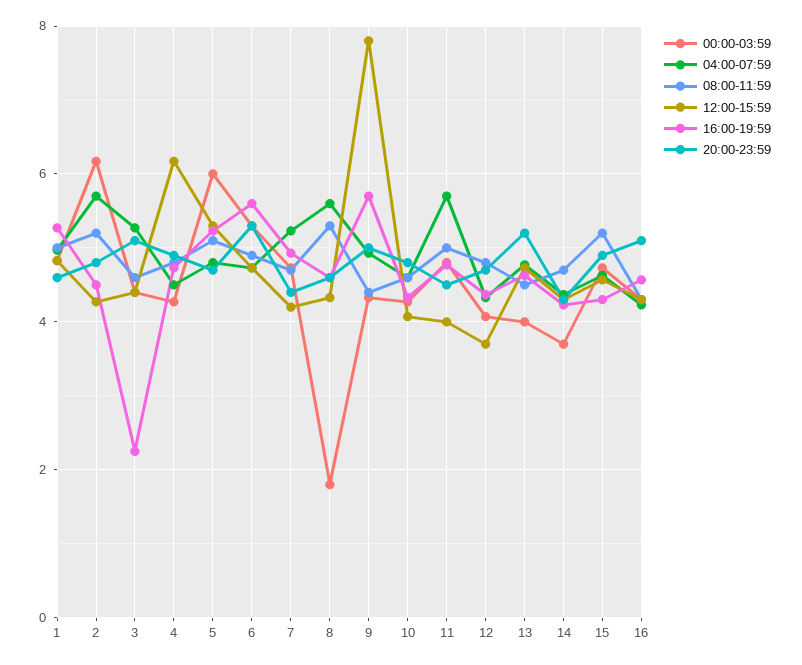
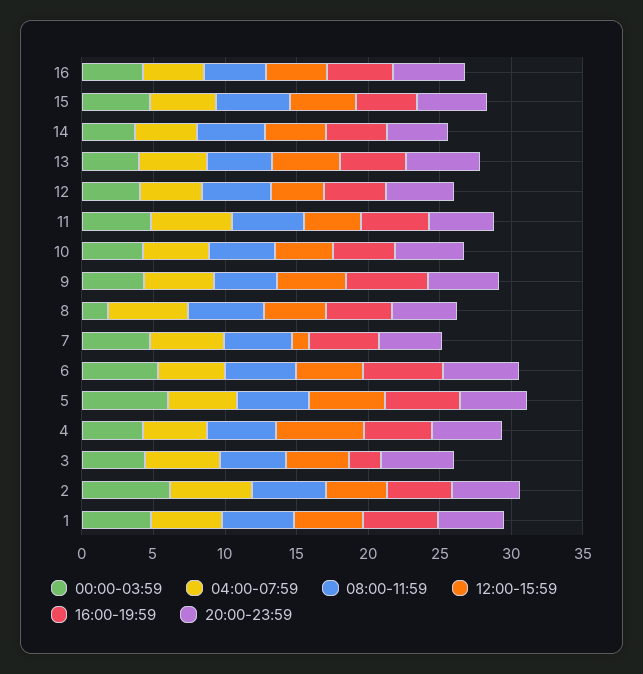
  {
    "00:00-03:59": {
      "1": 4.8,
      "2": 6.2,
      "3": 4.4,
      "4": 4.2,
      "5": 6,
      "6": 5.4,
      "7": 4.8,
      "8": 1.8,
      "9": 4.4,
      "10": 4.2,
      "11": 4.8,
      "12": 4,
      "13": 4,
      "14": 3.8,
      "15": 4.8,
      "16": 4.4
    },
    "04:00-07:59": {
      "1": 5,
      "2": 5.8,
      "3": 5.2,
      "4": 4.6,
      "5": 4.8,
      "6": 4.8,
      "7": 5.2,
      "8": 5.6,
      "9": 5,
      "10": 4.6,
      "11": 5.8,
      "12": 4.4,
      "13": 4.8,
      "14": 4.4,
      "15": 4.6,
      "16": 4.2
    },
    "08:00-11:59": {
      "1": 5,
      "2": 5.2,
      "3": 4.6,
      "4": 4.8,
      "5": 5.2,
      "6": 5,
      "7": 4.8,
      "8": 5.4,
      "9": 4.4,
      "10": 4.6,
      "11": 5,
      "12": 4.8,
      "13": 4.6,
      "14": 4.8,
      "15": 5.2,
      "16": 4.4
    },
    "12:00-15:59": {
      "1": 4.8,
      "2": 4.2,
      "3": 4.4,
      "4": 6.2,
      "5": 5.4,
      "6": 4.8,
-     "7": 4.2,
+     "7": 1,
      "8": 4.4,
-     "9": 7.8,
+     "9": 5,
      "10": 4,
      "11": 4,
      "12": 3.8,
      "13": 4.8,
      "14": 4.4,
      "15": 4.6,
      "16": 4.4
    },
    "16:00-19:59": {
      "1": 5.2,
      "2": 4.6,
      "3": 2.2,
      "4": 4.8,
      "5": 5.2,
      "6": 5.6,
      "7": 5,
      "8": 4.6,
      "9": 5.8,
      "10": 4.4,
      "11": 4.8,
      "12": 4.4,
      "13": 4.6,
      "14": 4.2,
      "15": 4.4,
      "16": 4.6
    },
    "20:00-23:59": {
      "1": 4.6,
      "2": 4.8,
      "3": 5.2,
      "4": 5,
      "5": 4.8,
      "6": 5.4,
      "7": 4.4,
      "8": 4.6,
      "9": 5,
      "10": 4.8,
      "11": 4.6,
      "12": 4.8,
      "13": 5.2,
      "14": 4.4,
      "15": 5,
      "16": 5.2
    }
  }

